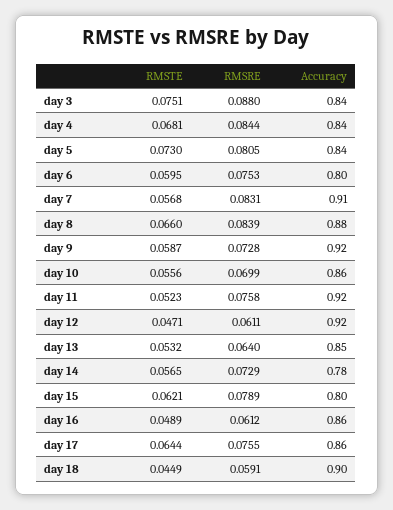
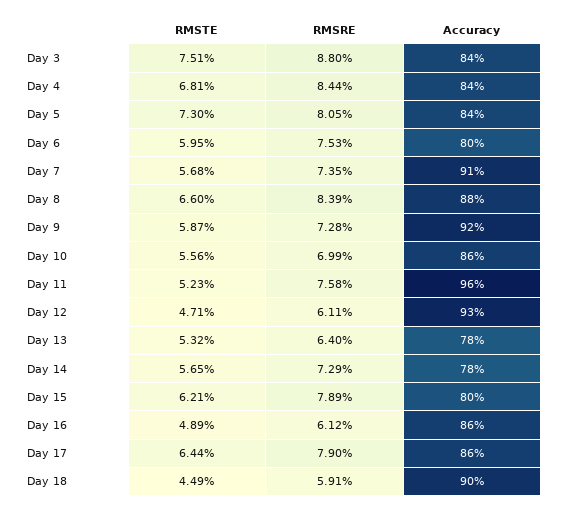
  {
    "RMSTE": {
      "day 3": 0.0751,
      "day 4": 0.0681,
      "day 5": 0.073,
      "day 6": 0.0595,
      "day 7": 0.0568,
      "day 8": 0.066,
      "day 9": 0.0587,
      "day 10": 0.0556,
      "day 11": 0.0523,
      "day 12": 0.0471,
      "day 13": 0.0532,
      "day 14": 0.0565,
      "day 15": 0.0621,
      "day 16": 0.0489,
      "day 17": 0.0644,
      "day 18": 0.0449
    },
    "RMSRE": {
      "day 3": 0.088,
      "day 4": 0.0844,
      "day 5": 0.0805,
      "day 6": 0.0753,
-     "day 7": 0.0831,
+     "day 7": 0.0735,
      "day 8": 0.0839,
      "day 9": 0.0728,
      "day 10": 0.0699,
      "day 11": 0.0758,
      "day 12": 0.0611,
      "day 13": 0.064,
      "day 14": 0.0729,
      "day 15": 0.0789,
      "day 16": 0.0612,
-     "day 17": 0.0755,
+     "day 17": 0.079,
      "day 18": 0.0591
    },
    "Accuracy": {
      "day 3": 0.84,
      "day 4": 0.84,
      "day 5": 0.84,
      "day 6": 0.8,
      "day 7": 0.91,
      "day 8": 0.88,
      "day 9": 0.92,
      "day 10": 0.86,
-     "day 11": 0.92,
+     "day 11": 0.96,
-     "day 12": 0.92,
+     "day 12": 0.93,
-     "day 13": 0.85,
+     "day 13": 0.78,
      "day 14": 0.78,
      "day 15": 0.8,
      "day 16": 0.86,
      "day 17": 0.86,
      "day 18": 0.9
    }
  }

